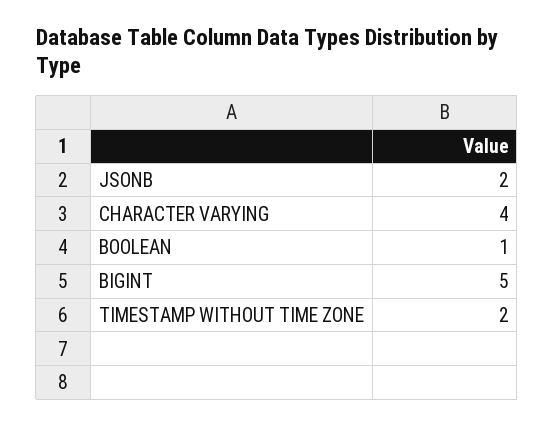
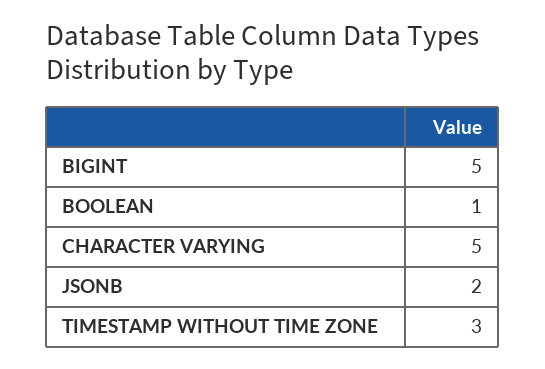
  {
    "JSONB": 2,
-   "CHARACTER VARYING": 4,
+   "CHARACTER VARYING": 5,
    "BOOLEAN": 1,
    "BIGINT": 5,
-   "TIMESTAMP WITHOUT TIME ZONE": 2
+   "TIMESTAMP WITHOUT TIME ZONE": 3
  }

